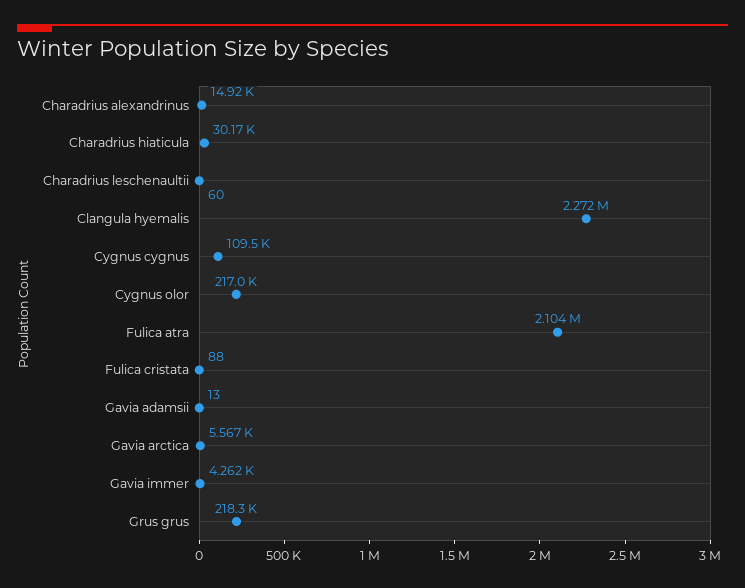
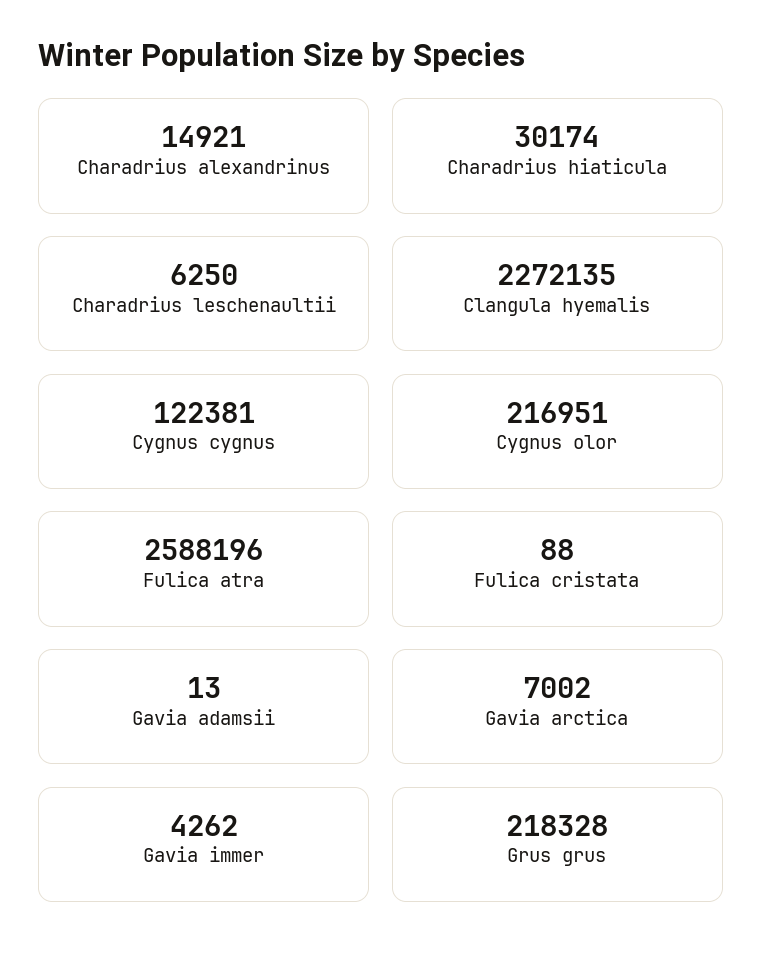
  {
    "Charadrius alexandrinus": 14921,
    "Charadrius hiaticula": 30174,
-   "Charadrius leschenaultii": 60,
+   "Charadrius leschenaultii": 6250,
    "Clangula hyemalis": 2272135,
-   "Cygnus cygnus": 109500,
+   "Cygnus cygnus": 122381,
    "Cygnus olor": 216951,
-   "Fulica atra": 2104000,
+   "Fulica atra": 2588196,
    "Fulica cristata": 88,
    "Gavia adamsii": 13,
-   "Gavia arctica": 5567,
+   "Gavia arctica": 7002,
    "Gavia immer": 4262,
    "Grus grus": 218328
  }

